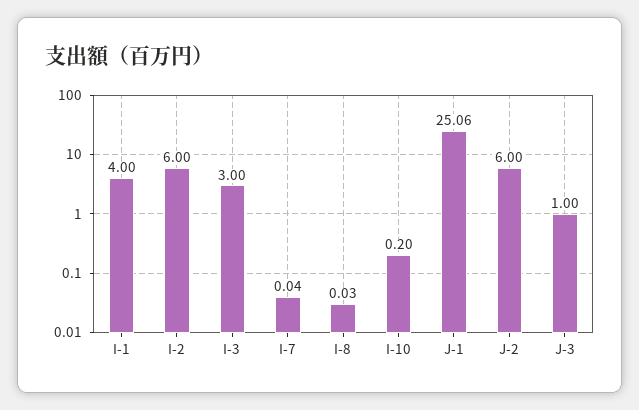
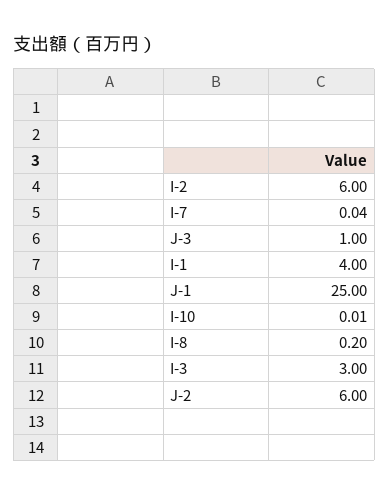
  {
    "I-1": 4,
    "I-2": 6,
    "I-3": 3,
    "I-7": 0.04,
-   "I-8": 0.03,
+   "I-8": 0.2,
-   "I-10": 0.2,
+   "I-10": 0.01,
-   "J-1": 25.06,
+   "J-1": 25,
    "J-2": 6,
    "J-3": 1
  }

